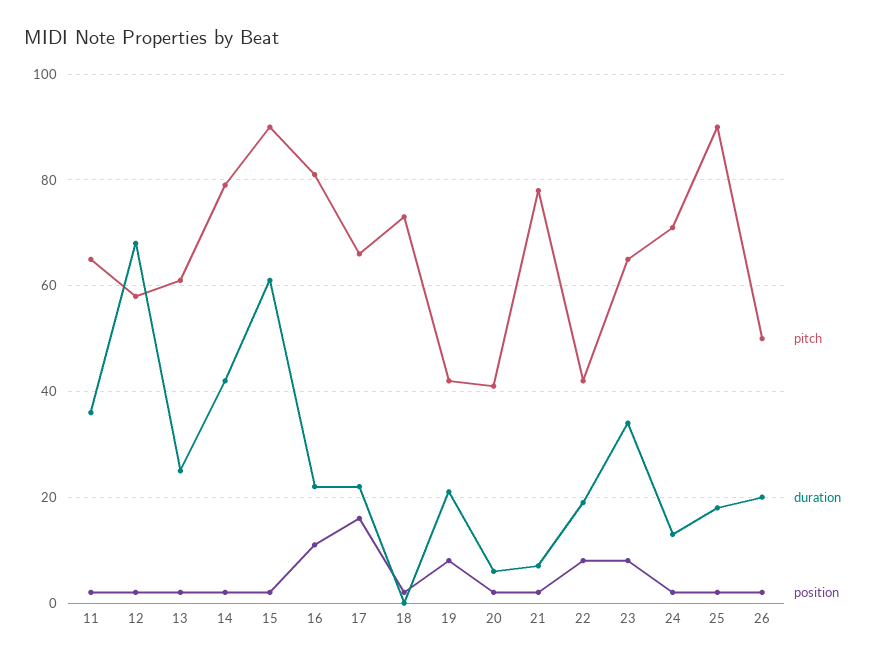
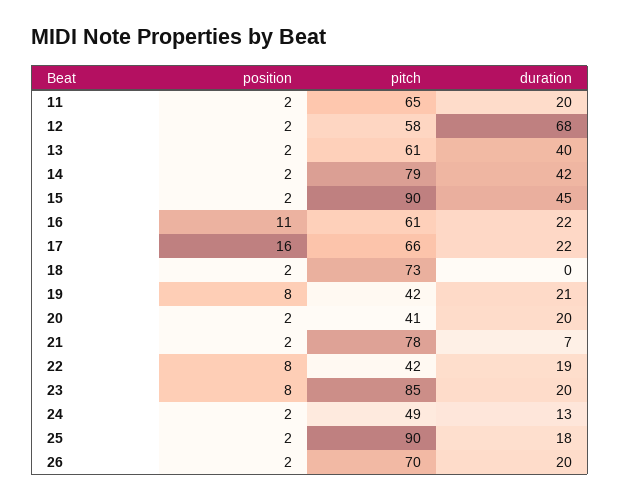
  {
    "pitch": {
      "11": 65,
      "12": 58,
      "13": 61,
      "14": 79,
      "15": 90,
-     "16": 80,
+     "16": 61,
      "17": 66,
      "18": 73,
      "19": 42,
      "20": 41,
      "21": 78,
      "22": 42,
-     "23": 65,
+     "23": 85,
-     "24": 70,
+     "24": 49,
      "25": 90,
-     "26": 50
+     "26": 70
    },
    "duration": {
-     "11": 35,
+     "11": 20,
      "12": 68,
-     "13": 25,
+     "13": 40,
      "14": 42,
-     "15": 60,
+     "15": 45,
      "16": 22,
      "17": 22,
      "18": 0,
      "19": 21,
-     "20": 5,
+     "20": 20,
      "21": 7,
      "22": 19,
-     "23": 35,
+     "23": 20,
      "24": 13,
      "25": 18,
      "26": 20
    },
    "position": {
      "11": 2,
      "12": 2,
      "13": 2,
      "14": 2,
      "15": 2,
      "16": 11,
      "17": 16,
      "18": 2,
      "19": 8,
      "20": 2,
      "21": 2,
      "22": 8,
      "23": 8,
      "24": 2,
      "25": 2,
      "26": 2
    }
  }

